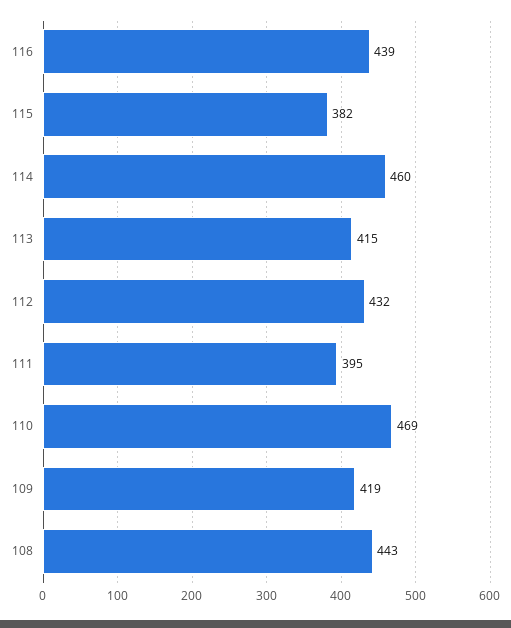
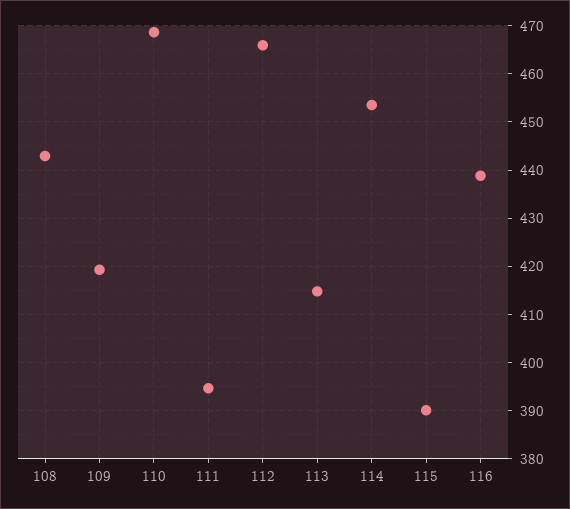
  {
    "116": 439,
-   "115": 382,
+   "115": 390,
-   "114": 460,
+   "114": 454,
    "113": 415,
-   "112": 432,
+   "112": 466,
    "111": 395,
    "110": 469,
    "109": 419,
    "108": 443
  }

